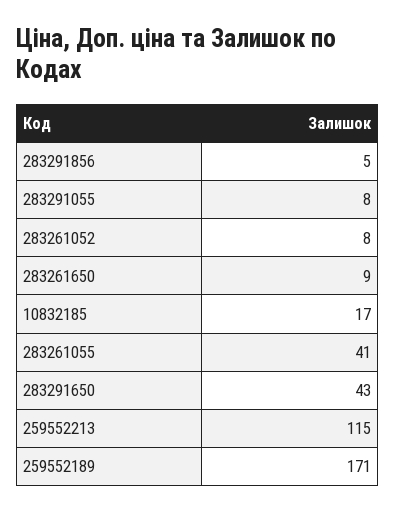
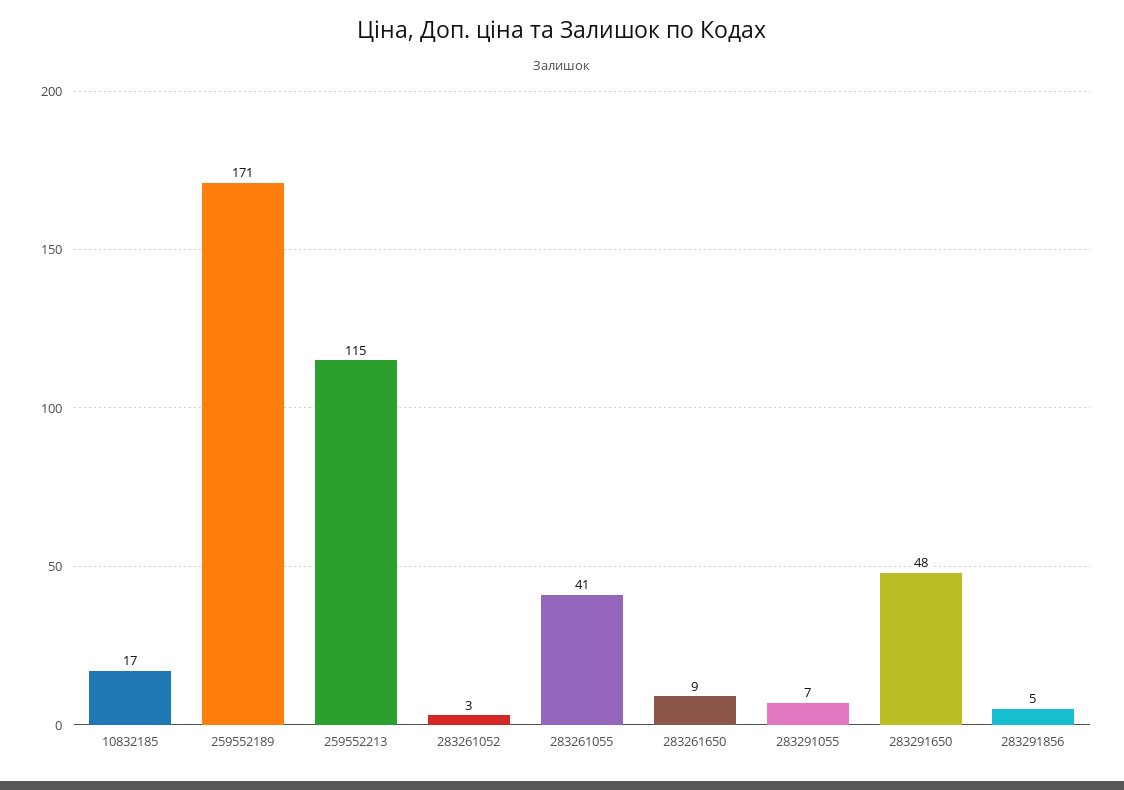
  {
    "283291856": 5,
-   "283291055": 8,
+   "283291055": 7,
-   "283261052": 8,
+   "283261052": 3,
    "283261650": 9,
    "10832185": 17,
    "283261055": 41,
-   "283291650": 43,
+   "283291650": 48,
    "259552213": 115,
    "259552189": 171
  }

